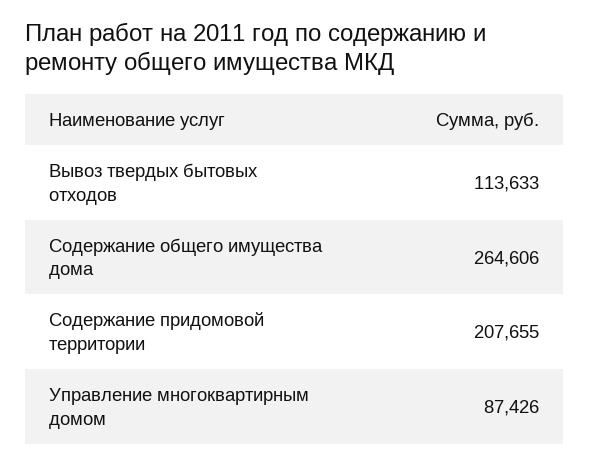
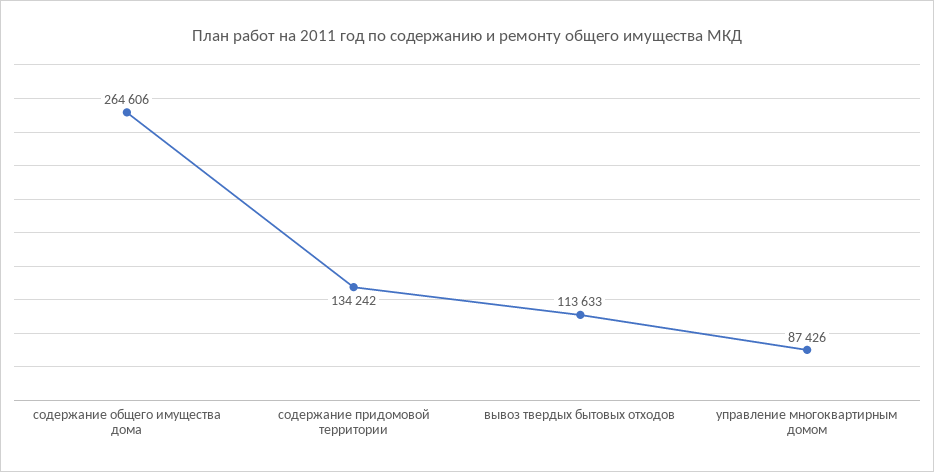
  {
    "Вывоз твердых бытовых отходов": 113633,
    "Содержание общего имущества дома": 264606,
-   "Содержание придомовой территории": 207655,
+   "Содержание придомовой территории": 134242,
    "Управление многоквартирным домом": 87426
  }

